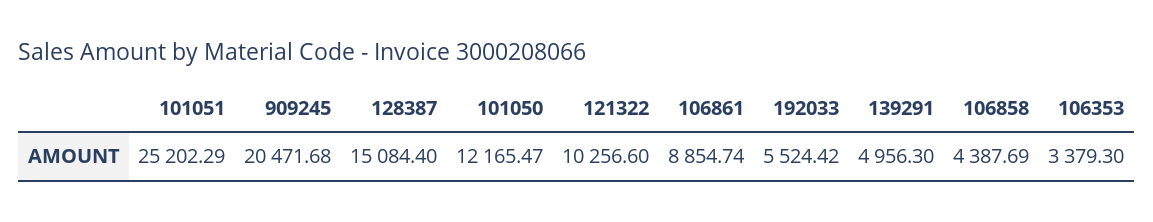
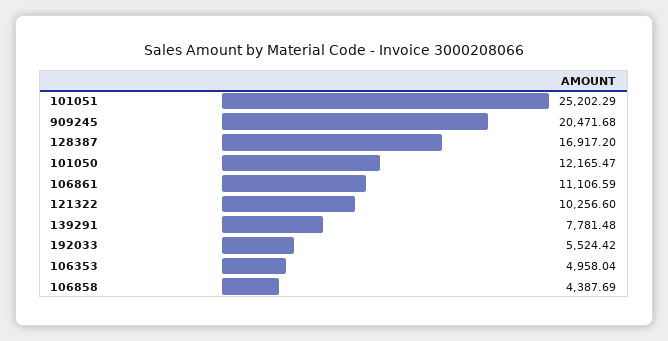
  {
    "101051": 25202.29,
    "909245": 20471.68,
-   "128387": 15084.4,
+   "128387": 16917.2,
    "101050": 12165.47,
    "121322": 10256.6,
-   "106861": 8854.74,
+   "106861": 11106.59,
    "192033": 5524.42,
-   "139291": 4956.3,
+   "139291": 7781.48,
    "106858": 4387.69,
-   "106353": 3379.3
+   "106353": 4958.04
  }

